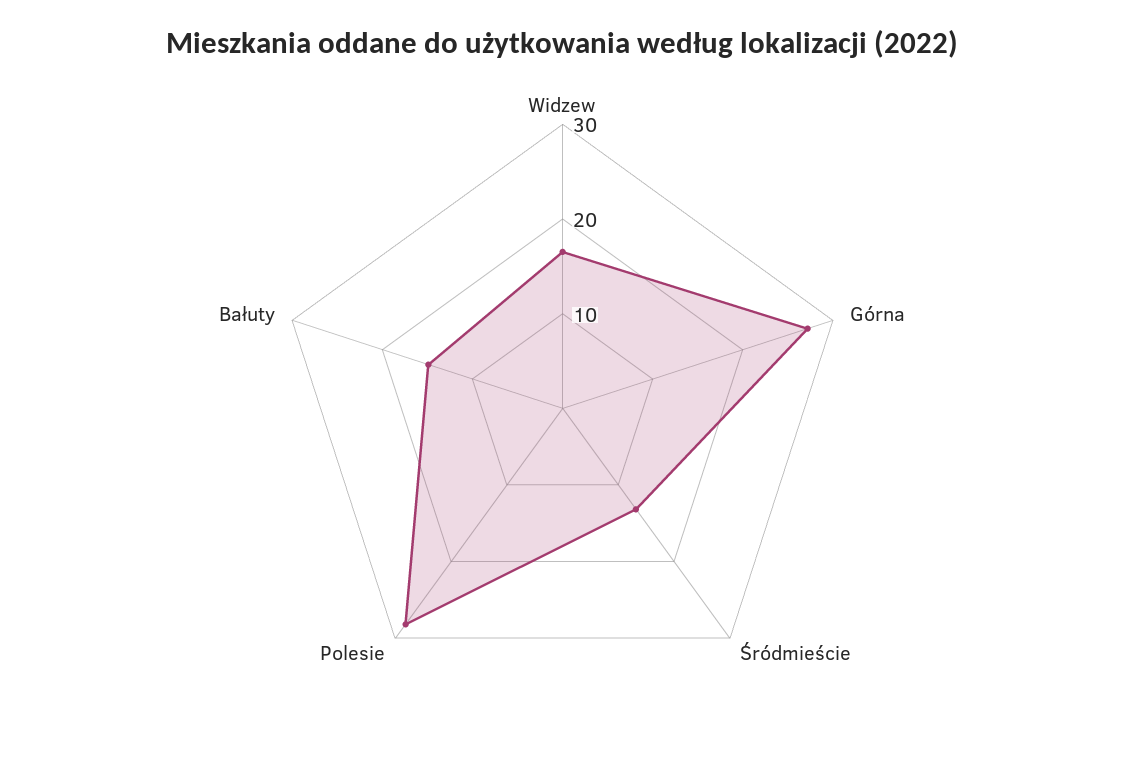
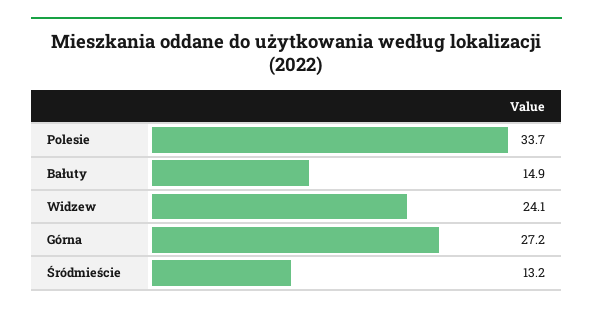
  {
-   "Widzew": 16,
+   "Widzew": 24.1,
    "Górna": 27.2,
    "Śródmieście": 13.2,
-   "Polesie": 28,
+   "Polesie": 33.7,
    "Bałuty": 14.9
  }

